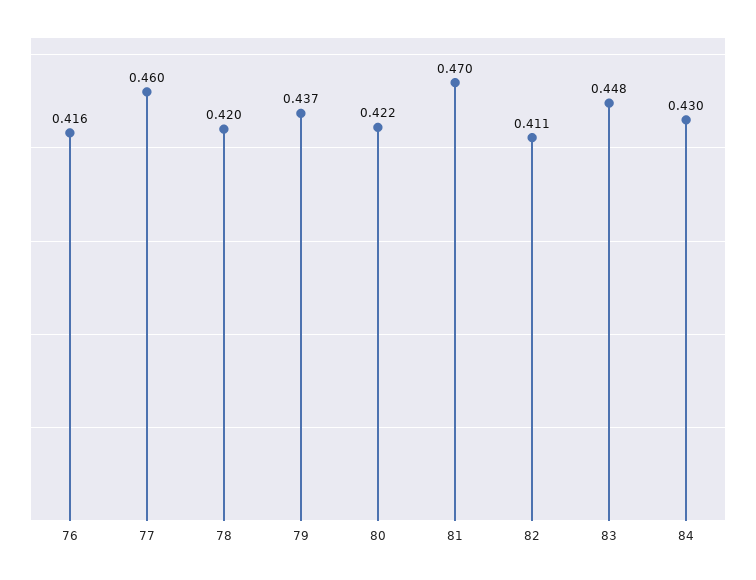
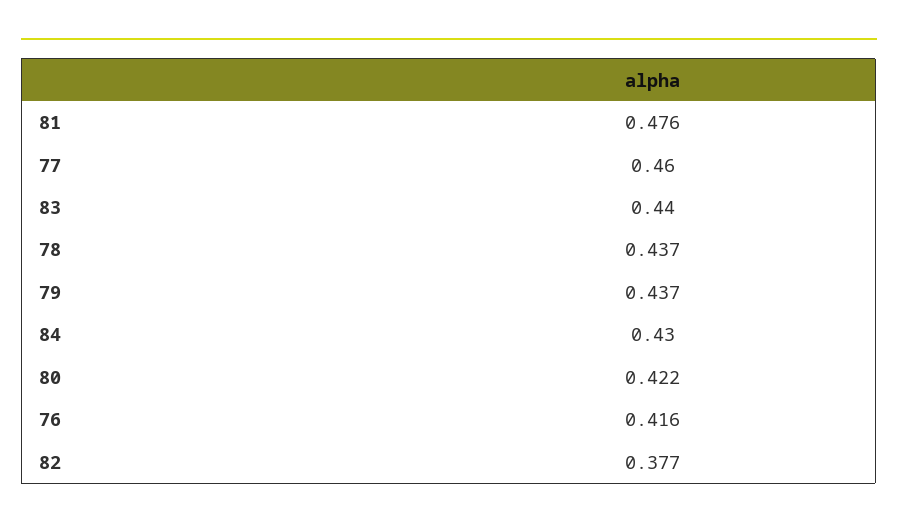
  {
    "76": 0.416,
    "77": 0.46,
-   "78": 0.42,
+   "78": 0.437,
    "79": 0.437,
    "80": 0.422,
-   "81": 0.47,
+   "81": 0.476,
-   "82": 0.411,
+   "82": 0.377,
-   "83": 0.448,
+   "83": 0.44,
    "84": 0.43
  }

